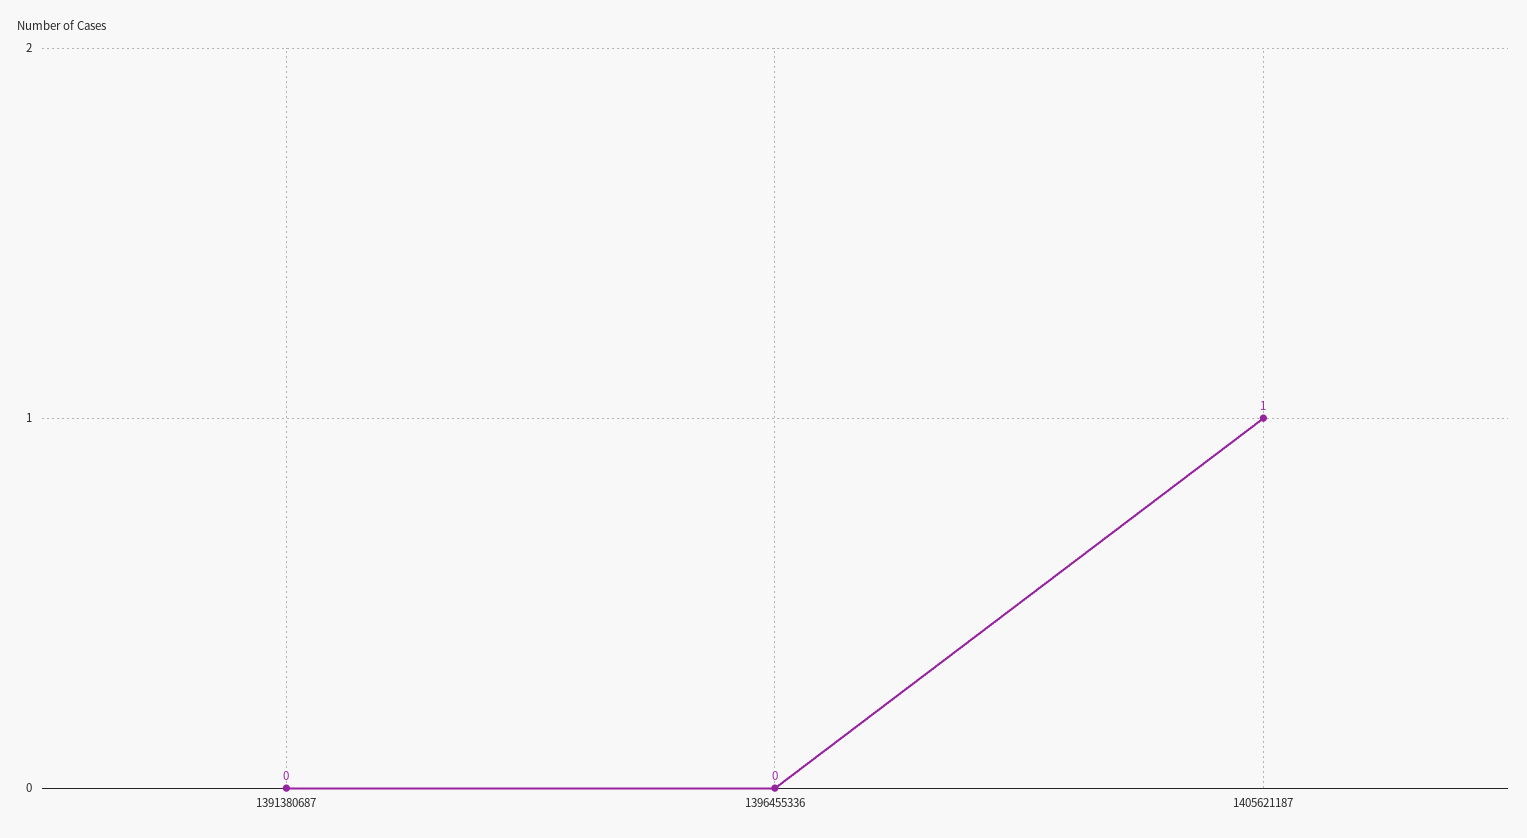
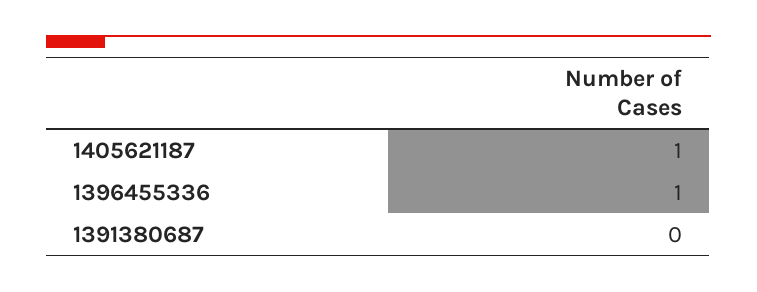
  {
    "1391380687": 0,
-   "1396455336": 0,
+   "1396455336": 1,
    "1405621187": 1
  }

